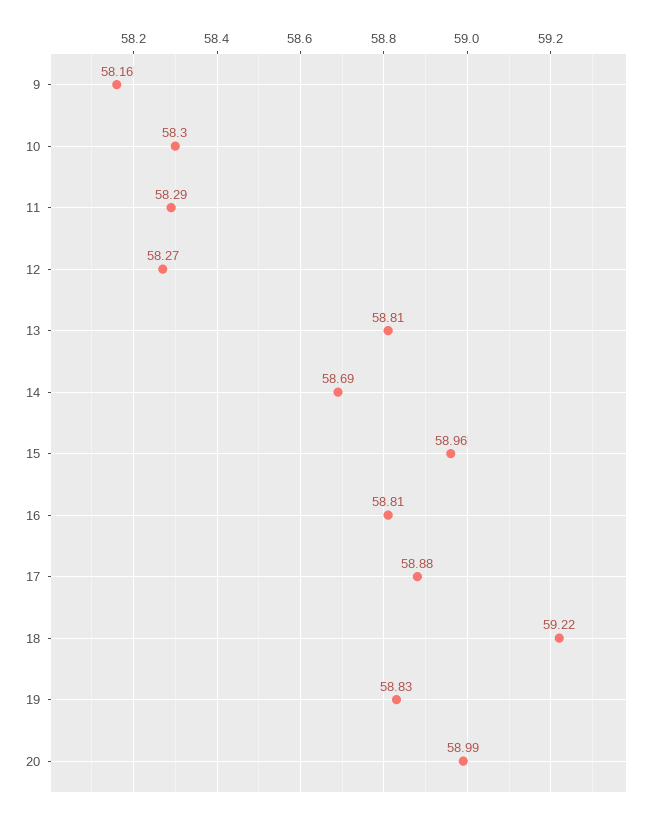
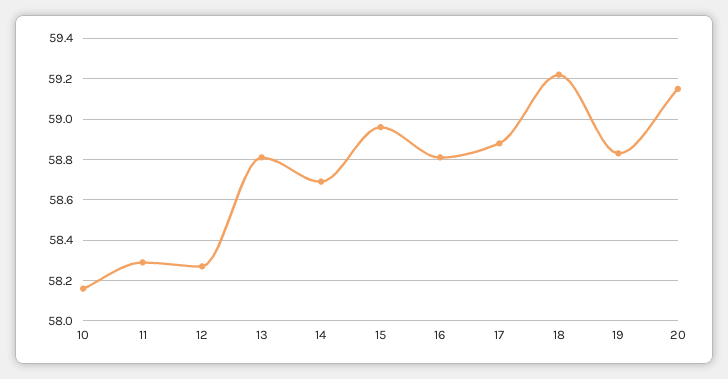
  {
-   "9": 58.16,
-   "10": 58.3,
+   "10": 58.15,
    "11": 58.29,
    "12": 58.27,
    "13": 58.81,
    "14": 58.69,
    "15": 58.96,
    "16": 58.81,
    "17": 58.88,
    "18": 59.22,
    "19": 58.83,
-   "20": 58.99
+   "20": 59.15
  }

